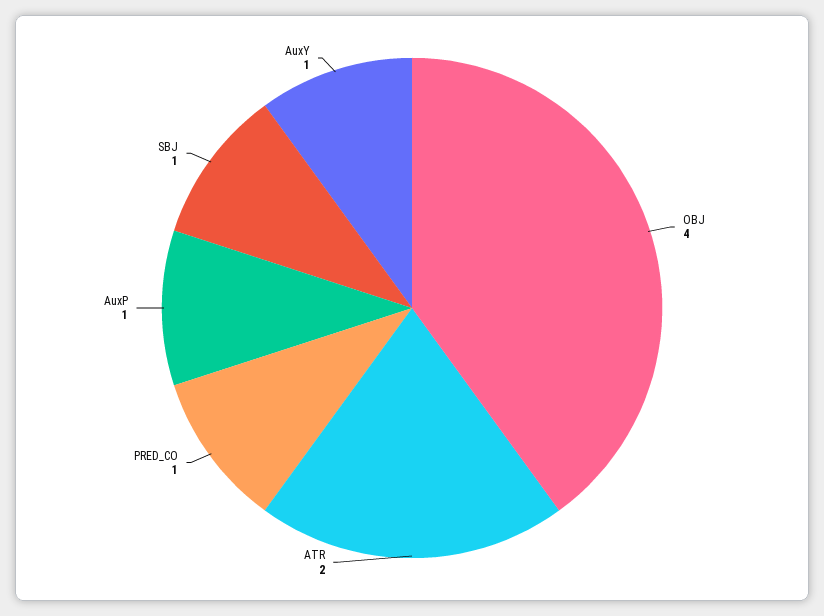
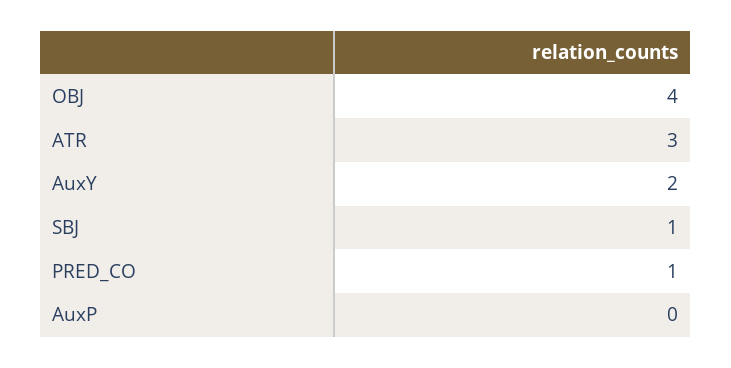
  {
    "OBJ": 4,
-   "ATR": 2,
+   "ATR": 3,
    "PRED_CO": 1,
-   "AuxP": 1,
+   "AuxP": 0,
    "SBJ": 1,
-   "AuxY": 1
+   "AuxY": 2
  }

